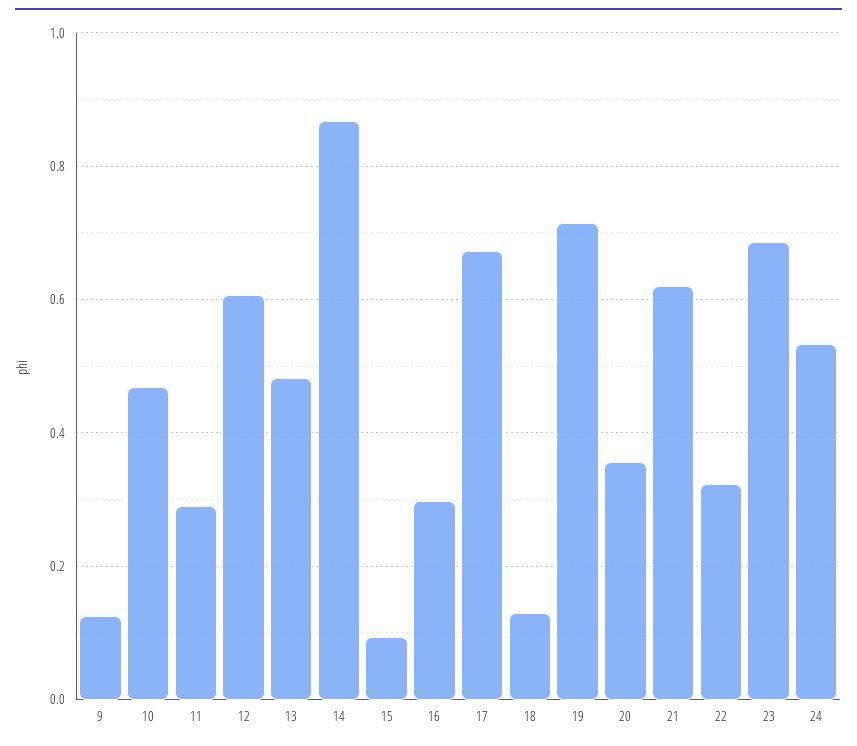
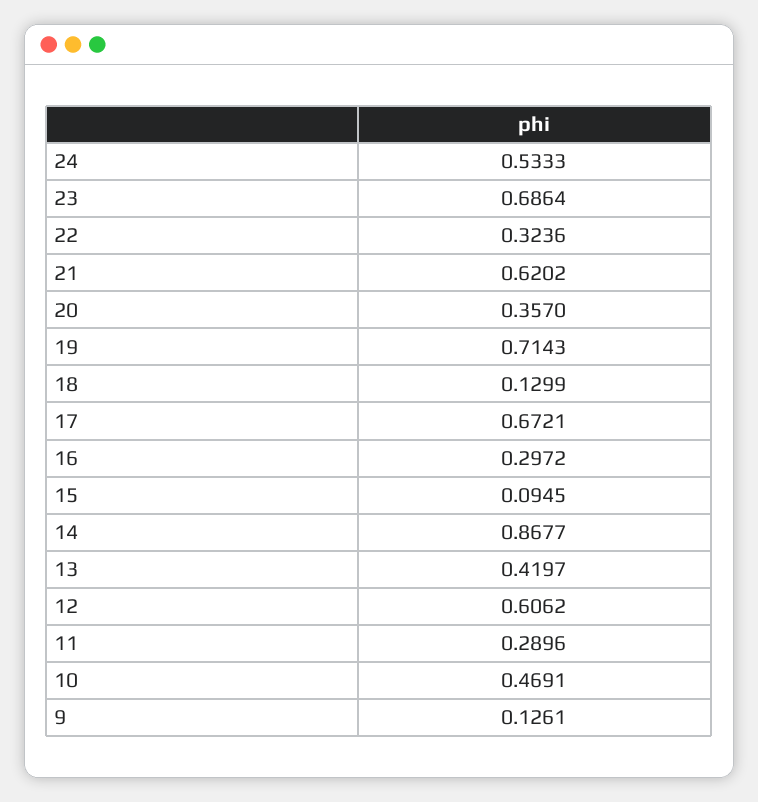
  {
    "9": 0.1261,
    "10": 0.4691,
    "11": 0.2896,
    "12": 0.6062,
-   "13": 0.48,
+   "13": 0.4197,
    "14": 0.8677,
    "15": 0.0945,
    "16": 0.2972,
    "17": 0.6721,
    "18": 0.1299,
    "19": 0.7143,
    "20": 0.357,
    "21": 0.6202,
    "22": 0.3236,
    "23": 0.6864,
    "24": 0.5333
  }

